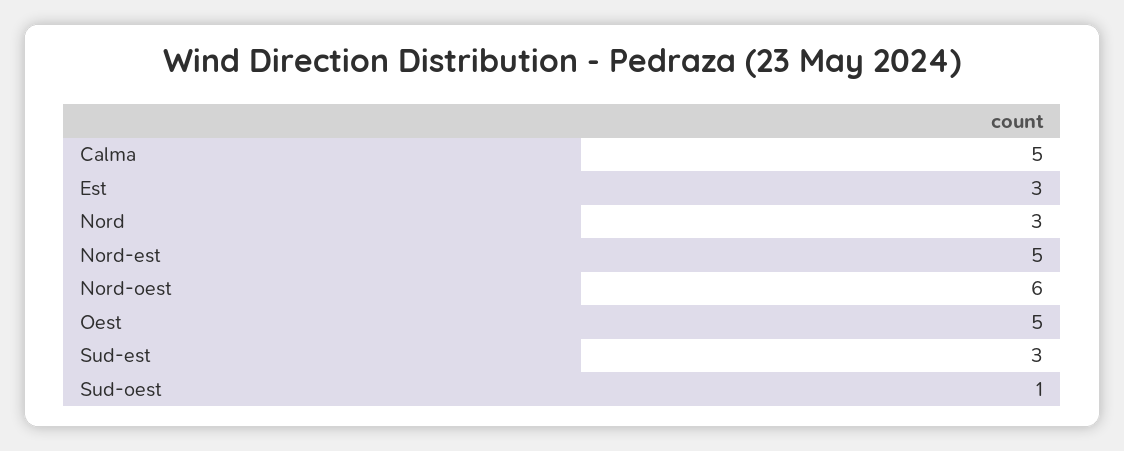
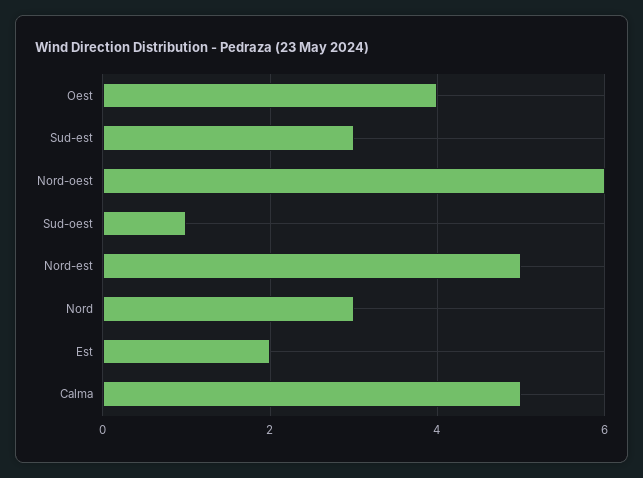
  {
    "Calma": 5,
-   "Est": 3,
+   "Est": 2,
    "Nord": 3,
    "Nord-est": 5,
    "Nord-oest": 6,
-   "Oest": 5,
+   "Oest": 4,
    "Sud-est": 3,
    "Sud-oest": 1
  }

